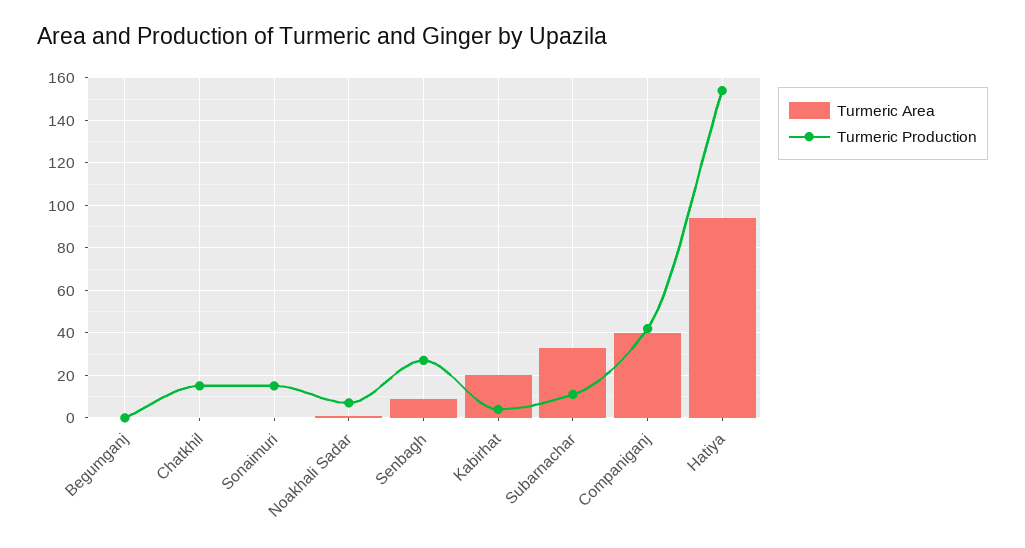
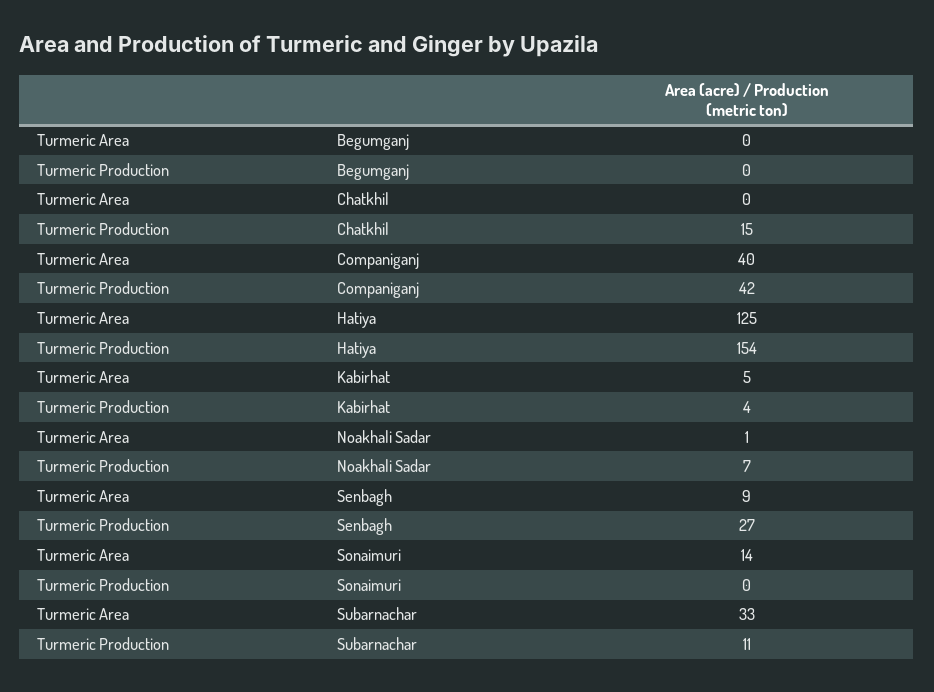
  {
    "Turmeric Area": {
      "Begumganj": 0,
      "Chatkhil": 0,
-     "Sonaimuri": 0,
+     "Sonaimuri": 14,
      "Noakhali Sadar": 1,
      "Senbagh": 9,
-     "Kabirhat": 20,
+     "Kabirhat": 5,
      "Subarnachar": 33,
      "Companiganj": 40,
-     "Hatiya": 95
+     "Hatiya": 125
    },
    "Turmeric Production": {
      "Begumganj": 0,
      "Chatkhil": 15,
-     "Sonaimuri": 15,
+     "Sonaimuri": 0,
      "Noakhali Sadar": 7,
      "Senbagh": 27,
      "Kabirhat": 4,
      "Subarnachar": 11,
      "Companiganj": 42,
      "Hatiya": 154
    }
  }

